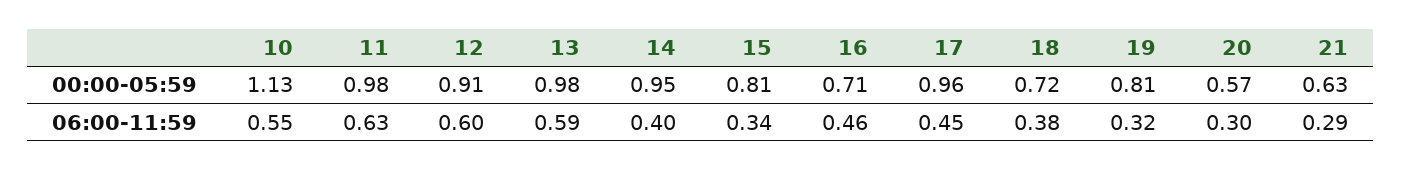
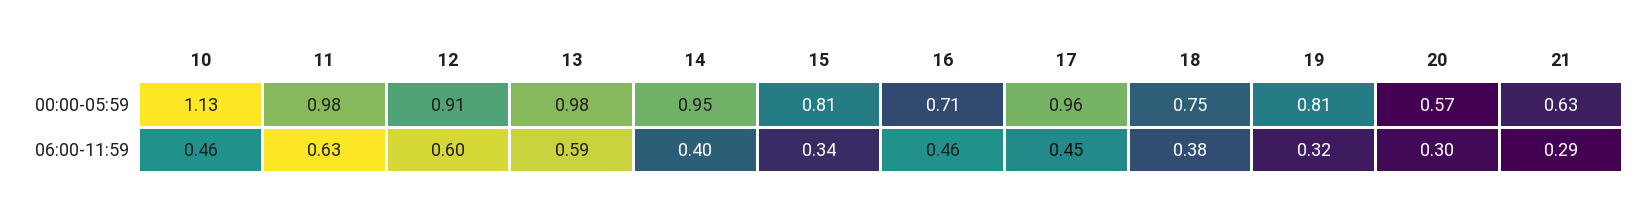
  {
    "10": {
      "00:00-05:59": 1.13,
-     "06:00-11:59": 0.55
+     "06:00-11:59": 0.46
    },
    "11": {
      "00:00-05:59": 0.98,
      "06:00-11:59": 0.63
    },
    "12": {
      "00:00-05:59": 0.91,
      "06:00-11:59": 0.6
    },
    "13": {
      "00:00-05:59": 0.98,
      "06:00-11:59": 0.59
    },
    "14": {
      "00:00-05:59": 0.95,
      "06:00-11:59": 0.4
    },
    "15": {
      "00:00-05:59": 0.81,
      "06:00-11:59": 0.34
    },
    "16": {
      "00:00-05:59": 0.71,
      "06:00-11:59": 0.46
    },
    "17": {
      "00:00-05:59": 0.96,
      "06:00-11:59": 0.45
    },
    "18": {
-     "00:00-05:59": 0.72,
+     "00:00-05:59": 0.75,
      "06:00-11:59": 0.38
    },
    "19": {
      "00:00-05:59": 0.81,
      "06:00-11:59": 0.32
    },
    "20": {
      "00:00-05:59": 0.57,
      "06:00-11:59": 0.3
    },
    "21": {
      "00:00-05:59": 0.63,
      "06:00-11:59": 0.29
    }
  }

